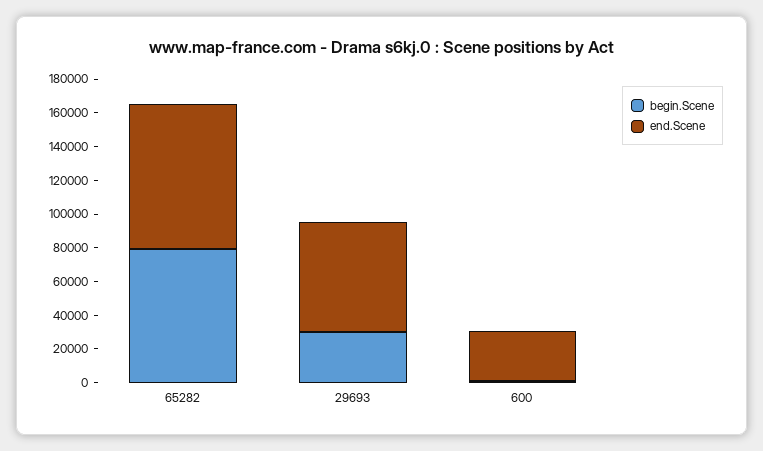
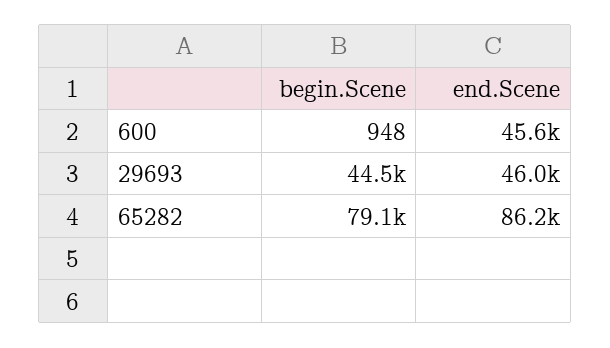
  {
    "begin.Scene": {
      "65282": 79100,
-     "29693": 30000,
+     "29693": 44500,
      "600": 948
    },
    "end.Scene": {
      "65282": 86200,
-     "29693": 65000,
+     "29693": 46000,
-     "600": 30000
+     "600": 45600
    }
  }

